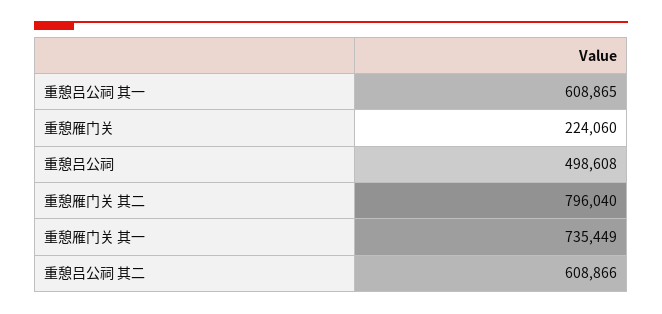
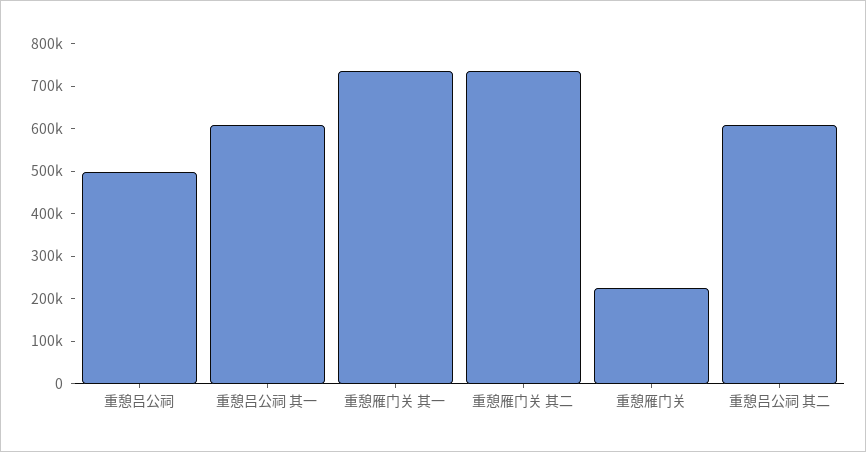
  {
    "重憩吕公祠 其一": 608865,
    "重憩雁门关": 224060,
    "重憩吕公祠": 498608,
-   "重憩雁门关 其二": 796040,
+   "重憩雁门关 其二": 740000,
    "重憩雁门关 其一": 735449,
    "重憩吕公祠 其二": 608866
  }

